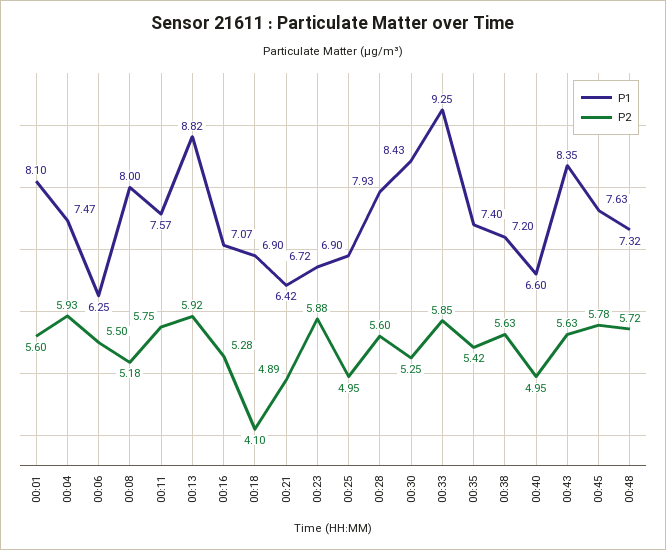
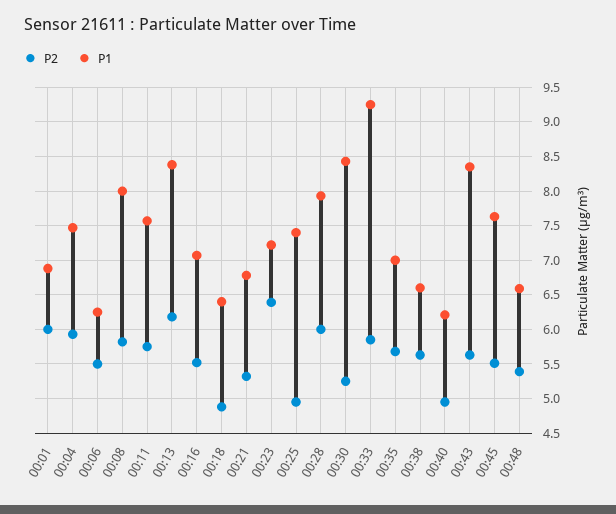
  {
    "P1": {
-     "00:01": 8.1,
+     "00:01": 6.9,
      "00:04": 7.47,
      "00:06": 6.25,
      "00:08": 8,
      "00:11": 7.57,
-     "00:13": 8.82,
+     "00:13": 8.4,
      "00:16": 7.07,
-     "00:18": 6.9,
+     "00:18": 6.4,
-     "00:21": 6.42,
+     "00:21": 6.8,
-     "00:23": 6.72,
+     "00:23": 7.2,
-     "00:25": 6.9,
+     "00:25": 7.4,
      "00:28": 7.93,
      "00:30": 8.43,
      "00:33": 9.25,
-     "00:35": 7.4,
+     "00:35": 7,
-     "00:38": 7.2,
+     "00:38": 6.6,
-     "00:40": 6.6,
+     "00:40": 6.2,
      "00:43": 8.35,
      "00:45": 7.63,
-     "00:48": 7.32
+     "00:48": 6.6
    },
    "P2": {
-     "00:01": 5.6,
+     "00:01": 6,
      "00:04": 5.93,
      "00:06": 5.5,
-     "00:08": 5.18,
+     "00:08": 5.8,
      "00:11": 5.75,
-     "00:13": 5.92,
+     "00:13": 6.2,
-     "00:16": 5.28,
+     "00:16": 5.5,
-     "00:18": 4.1,
+     "00:18": 4.9,
-     "00:21": 4.89,
+     "00:21": 5.3,
-     "00:23": 5.88,
+     "00:23": 6.4,
      "00:25": 4.95,
-     "00:28": 5.6,
+     "00:28": 6,
      "00:30": 5.25,
      "00:33": 5.85,
-     "00:35": 5.42,
+     "00:35": 5.7,
      "00:38": 5.63,
      "00:40": 4.95,
      "00:43": 5.63,
-     "00:45": 5.78,
+     "00:45": 5.5,
-     "00:48": 5.72
+     "00:48": 5.4
    }
  }

